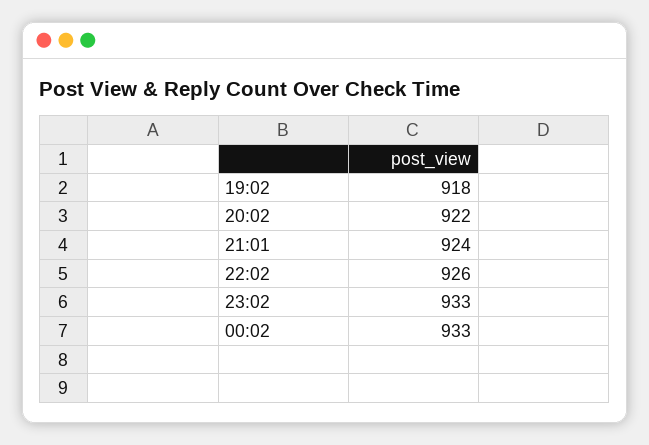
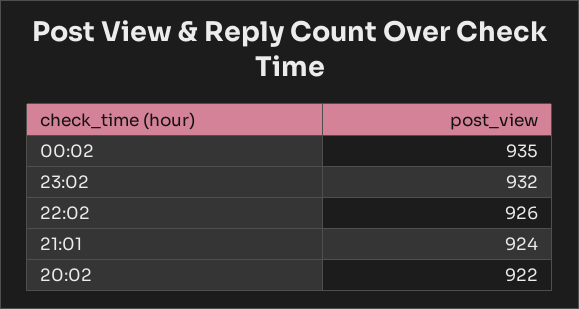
  {
-   "19:02": 918,
    "20:02": 922,
    "21:01": 924,
    "22:02": 926,
-   "23:02": 933,
+   "23:02": 932,
-   "00:02": 933
+   "00:02": 935
  }

